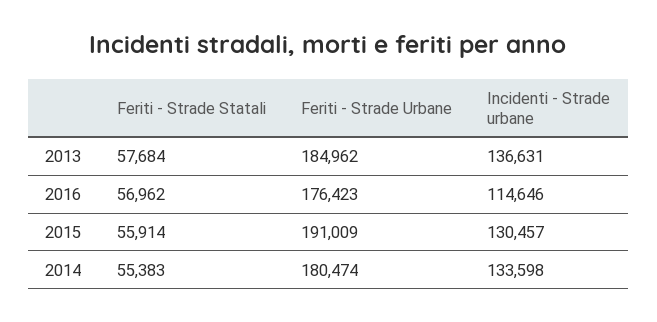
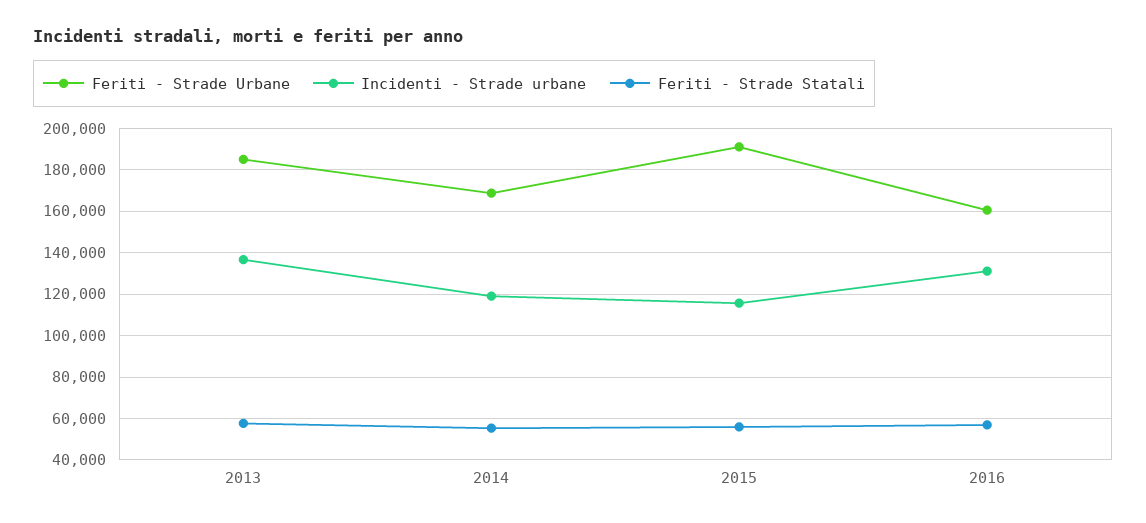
  {
    "Feriti - Strade Statali": {
      "2013": 57684,
      "2016": 56962,
      "2015": 55914,
      "2014": 55383
    },
    "Feriti - Strade Urbane": {
      "2013": 184962,
-     "2016": 176423,
+     "2016": 160000,
      "2015": 191009,
-     "2014": 180474
+     "2014": 170000
    },
    "Incidenti - Strade urbane": {
      "2013": 136631,
-     "2016": 114646,
+     "2016": 130000,
-     "2015": 130457,
+     "2015": 115000,
-     "2014": 133598
+     "2014": 120000
    }
  }

